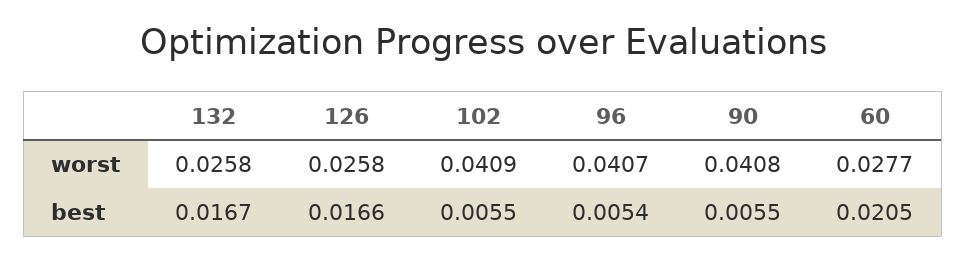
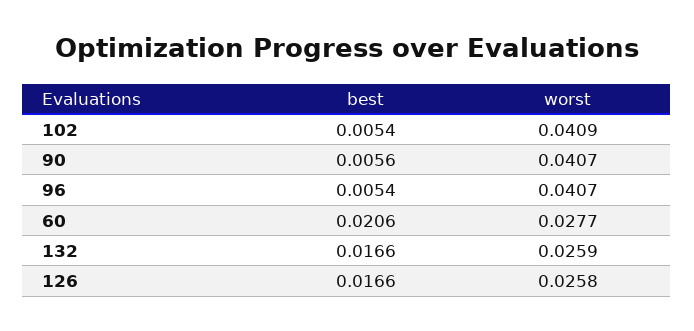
  {
    "132": {
-     "worst": 0.0258,
+     "worst": 0.0259,
-     "best": 0.0167
+     "best": 0.0166
    },
    "126": {
      "worst": 0.0258,
      "best": 0.0166
    },
    "102": {
      "worst": 0.0409,
-     "best": 0.0055
+     "best": 0.0054
    },
    "96": {
      "worst": 0.0407,
      "best": 0.0054
    },
    "90": {
-     "worst": 0.0408,
+     "worst": 0.0407,
-     "best": 0.0055
+     "best": 0.0056
    },
    "60": {
      "worst": 0.0277,
-     "best": 0.0205
+     "best": 0.0206
    }
  }

